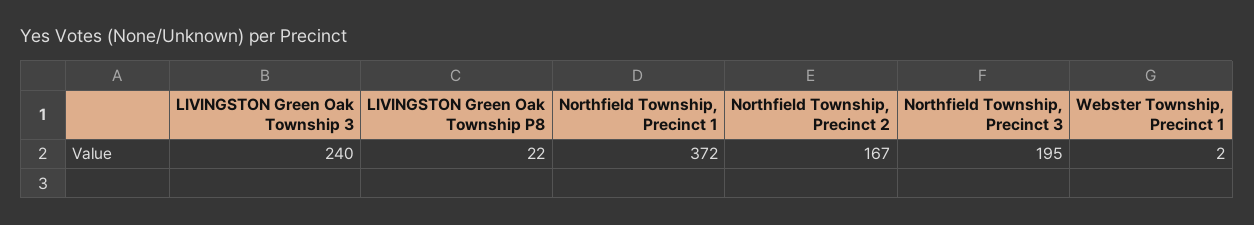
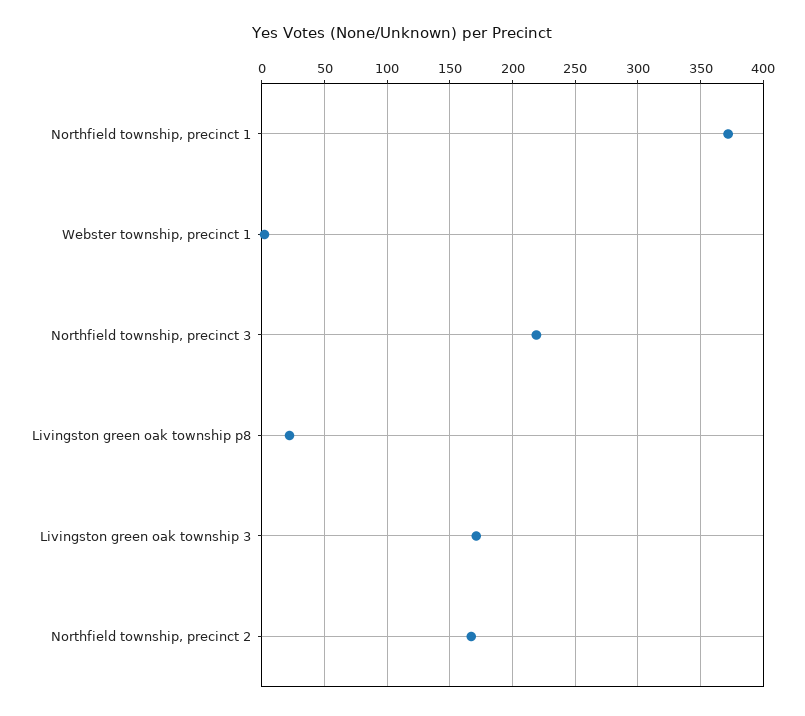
  {
-   "LIVINGSTON Green Oak Township 3": 240,
+   "LIVINGSTON Green Oak Township 3": 170,
    "LIVINGSTON Green Oak Township P8": 22,
    "Northfield Township, Precinct 1": 372,
    "Northfield Township, Precinct 2": 167,
-   "Northfield Township, Precinct 3": 195,
+   "Northfield Township, Precinct 3": 220,
    "Webster Township, Precinct 1": 2
  }

